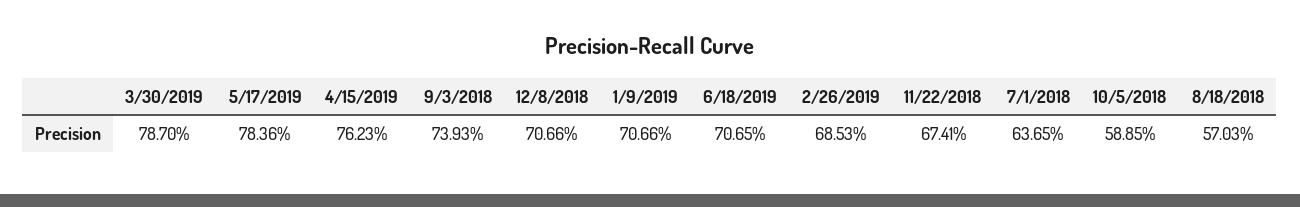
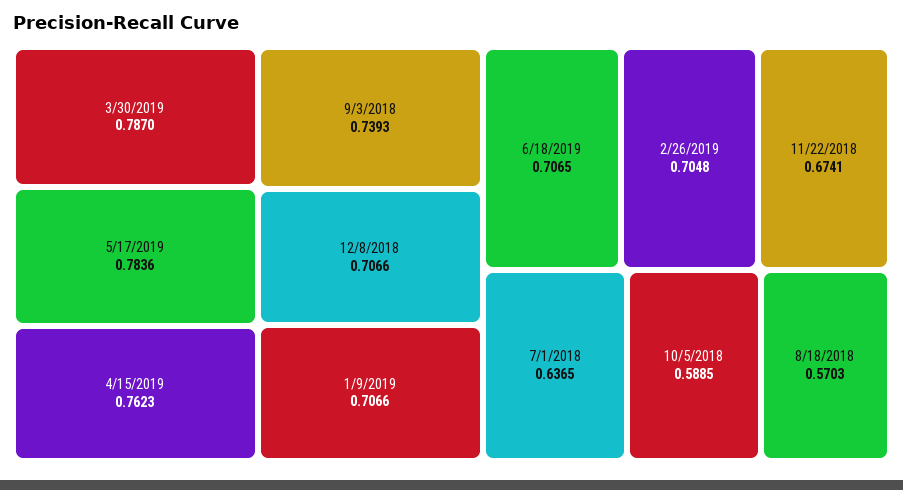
  {
    "3/30/2019": 0.787,
    "5/17/2019": 0.7836,
    "4/15/2019": 0.7623,
    "9/3/2018": 0.7393,
    "12/8/2018": 0.7066,
    "1/9/2019": 0.7066,
    "6/18/2019": 0.7065,
-   "2/26/2019": 0.6853,
+   "2/26/2019": 0.7048,
    "11/22/2018": 0.6741,
    "7/1/2018": 0.6365,
    "10/5/2018": 0.5885,
    "8/18/2018": 0.5703
  }

